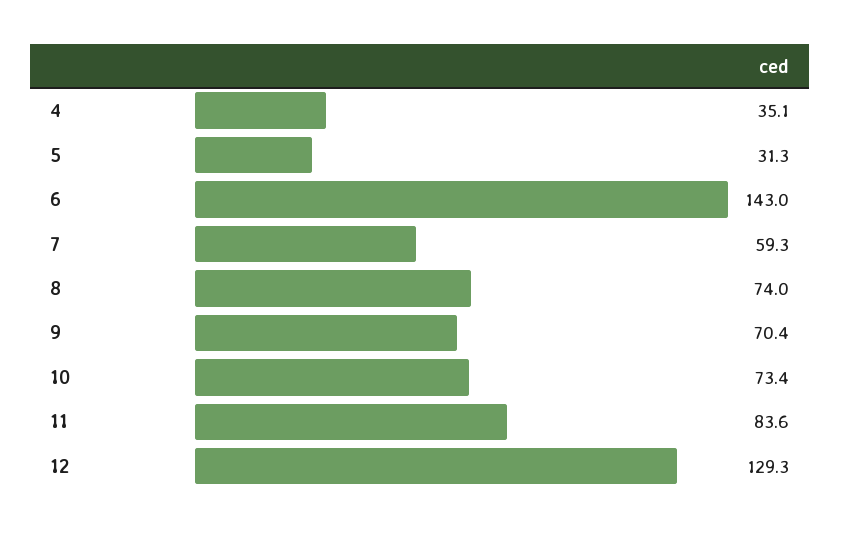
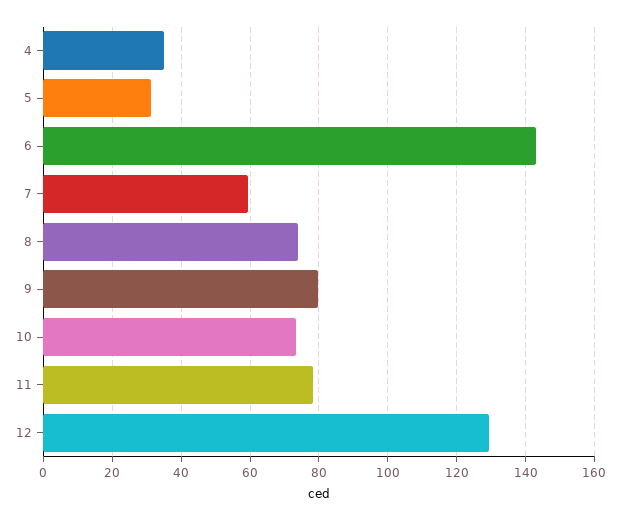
  {
    "4": 35.1,
    "5": 31.3,
    "6": 143,
    "7": 59.3,
    "8": 74,
-   "9": 70.4,
+   "9": 80,
    "10": 73.4,
-   "11": 83.6,
+   "11": 78,
    "12": 129.3
  }

